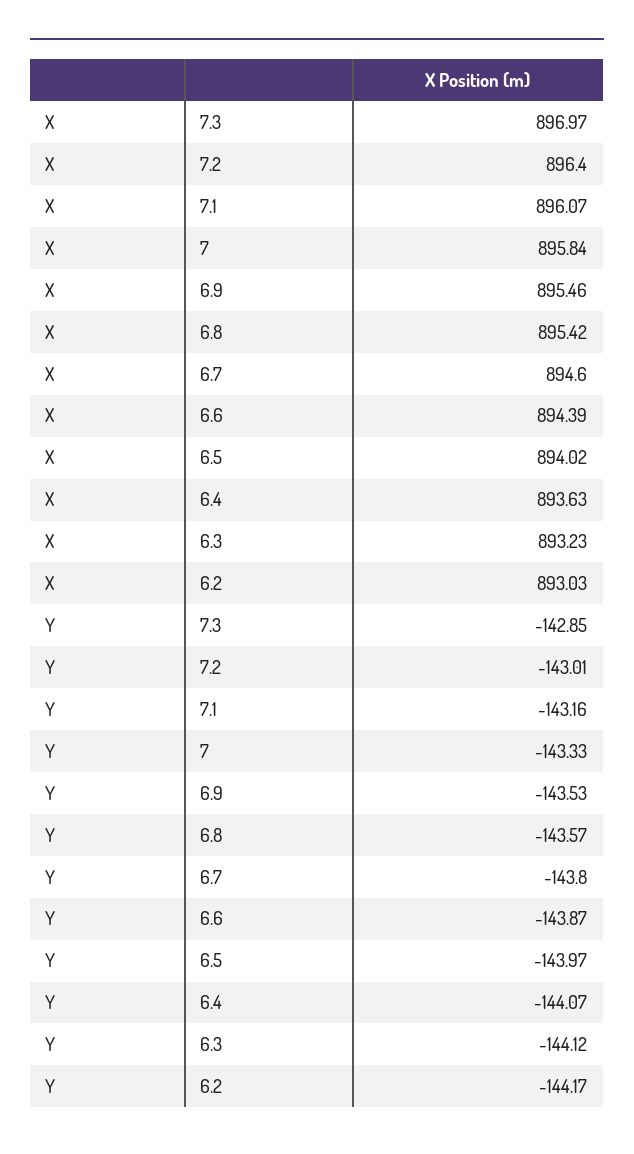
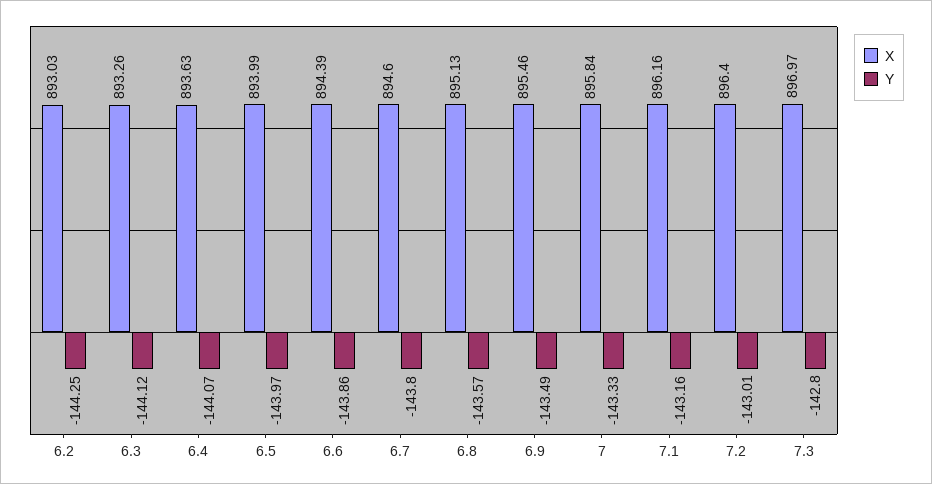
  {
    "X": {
      "7.3": 896.97,
      "7.2": 896.4,
-     "7.1": 896.07,
+     "7.1": 896.16,
      "7": 895.84,
      "6.9": 895.46,
-     "6.8": 895.42,
+     "6.8": 895.13,
      "6.7": 894.6,
      "6.6": 894.39,
-     "6.5": 894.02,
+     "6.5": 893.99,
      "6.4": 893.63,
-     "6.3": 893.23,
+     "6.3": 893.26,
      "6.2": 893.03
    },
    "Y": {
-     "7.3": -142.85,
+     "7.3": -142.8,
      "7.2": -143.01,
      "7.1": -143.16,
      "7": -143.33,
-     "6.9": -143.53,
+     "6.9": -143.49,
      "6.8": -143.57,
      "6.7": -143.8,
-     "6.6": -143.87,
+     "6.6": -143.86,
      "6.5": -143.97,
      "6.4": -144.07,
      "6.3": -144.12,
-     "6.2": -144.17
+     "6.2": -144.25
    }
  }

